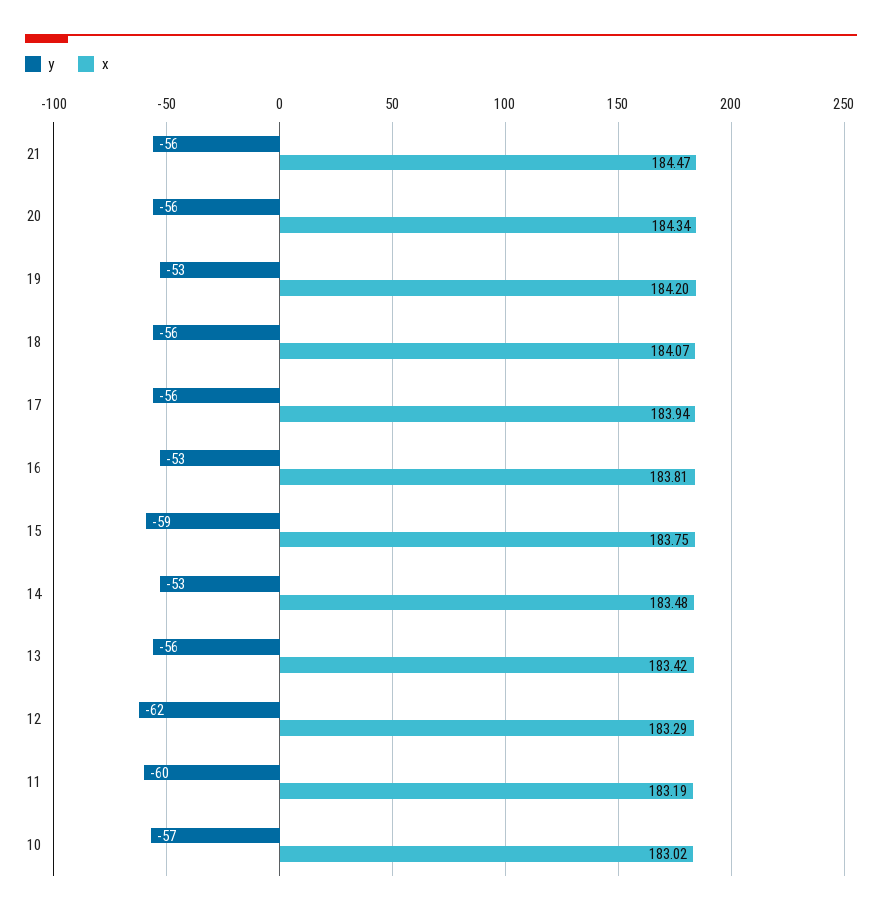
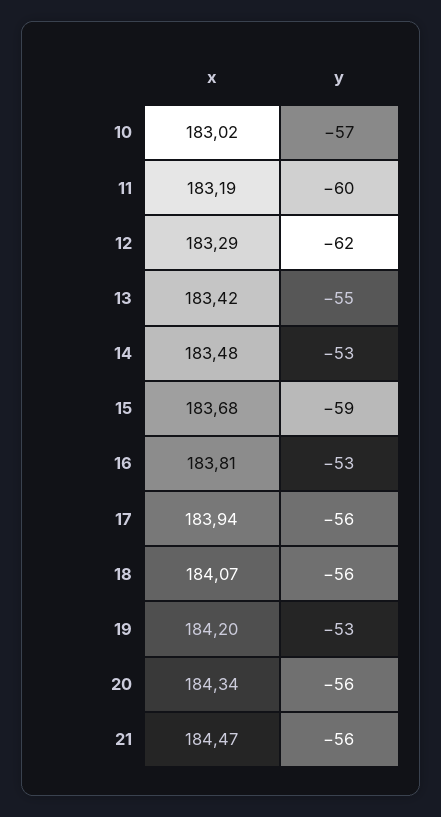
  {
    "y": {
      "21": -56,
      "20": -56,
      "19": -53,
      "18": -56,
      "17": -56,
      "16": -53,
      "15": -59,
      "14": -53,
-     "13": -56,
+     "13": -55,
      "12": -62,
      "11": -60,
      "10": -57
    },
    "x": {
      "21": 184.47,
      "20": 184.34,
      "19": 184.2,
      "18": 184.07,
      "17": 183.94,
      "16": 183.81,
-     "15": 183.75,
+     "15": 183.68,
      "14": 183.48,
      "13": 183.42,
      "12": 183.29,
      "11": 183.19,
      "10": 183.02
    }
  }

